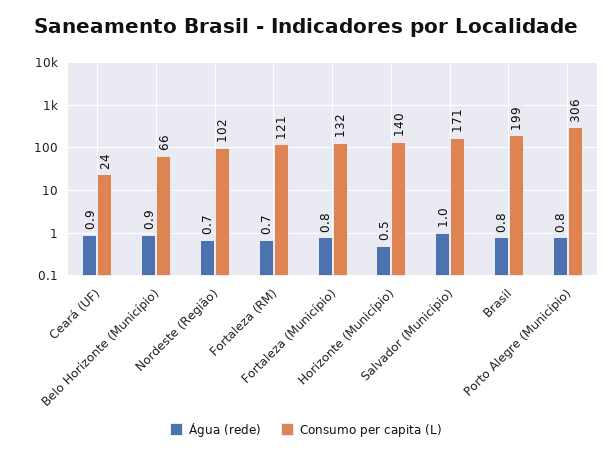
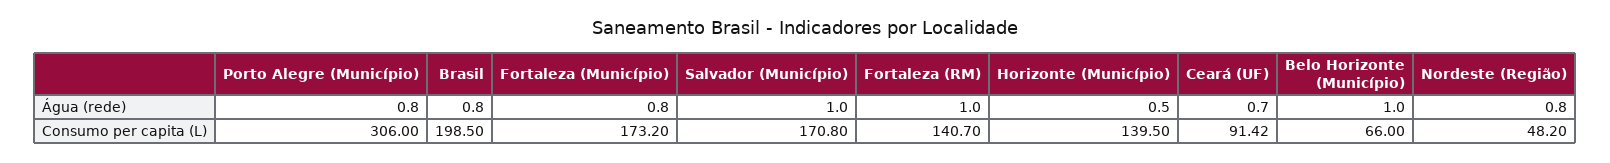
  {
    "Água (rede)": {
-     "Ceará (UF)": 0.9,
+     "Ceará (UF)": 0.7,
-     "Belo Horizonte (Município)": 0.9,
+     "Belo Horizonte (Município)": 1,
-     "Nordeste (Região)": 0.7,
+     "Nordeste (Região)": 0.8,
-     "Fortaleza (RM)": 0.7,
+     "Fortaleza (RM)": 1,
      "Fortaleza (Município)": 0.8,
      "Horizonte (Município)": 0.5,
      "Salvador (Município)": 1,
      "Brasil": 0.8,
      "Porto Alegre (Município)": 0.8
    },
    "Consumo per capita (L)": {
-     "Ceará (UF)": 24,
+     "Ceará (UF)": 91.42,
      "Belo Horizonte (Município)": 66,
-     "Nordeste (Região)": 102,
+     "Nordeste (Região)": 48.2,
-     "Fortaleza (RM)": 121,
+     "Fortaleza (RM)": 140.7,
-     "Fortaleza (Município)": 132,
+     "Fortaleza (Município)": 173.2,
      "Horizonte (Município)": 139.5,
      "Salvador (Município)": 170.8,
      "Brasil": 198.5,
      "Porto Alegre (Município)": 306
    }
  }

